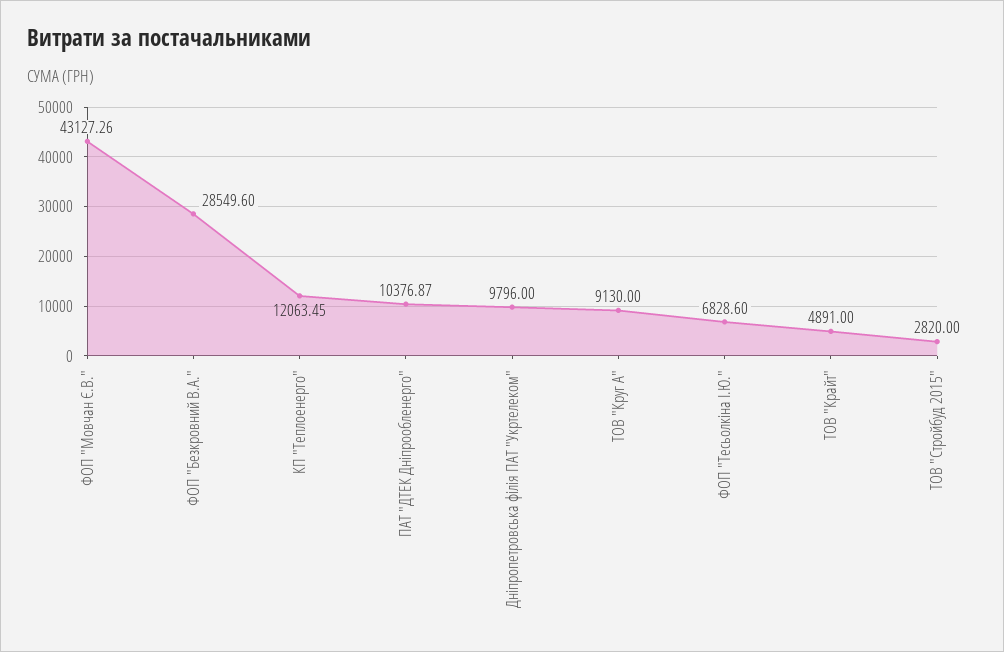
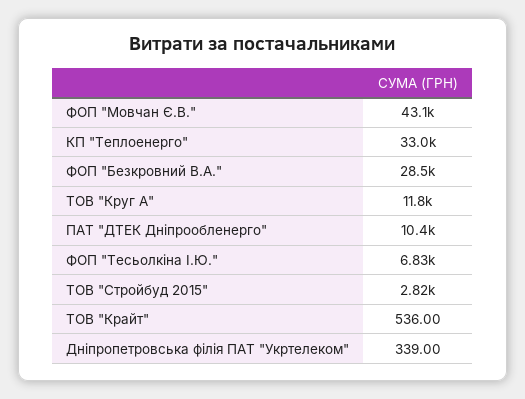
  {
    "ФОП \"Мовчан Є.В.\"": 43127.26,
    "ФОП \"Безкровний В.А.\"": 28549.6,
-   "КП \"Теплоенерго\"": 12063.45,
+   "КП \"Теплоенерго\"": 33000,
    "ПАТ \"ДТЕК Дніпрообленерго\"": 10376.87,
-   "Дніпропетровська філія ПАТ \"Укртелеком\"": 9796,
+   "Дніпропетровська філія ПАТ \"Укртелеком\"": 339,
-   "ТОВ \"Круг А\"": 9130,
+   "ТОВ \"Круг А\"": 11800,
    "ФОП \"Тесьолкіна І.Ю.\"": 6828.6,
-   "ТОВ \"Крайт\"": 4891,
+   "ТОВ \"Крайт\"": 536,
    "ТОВ \"Стройбуд 2015\"": 2820
  }

